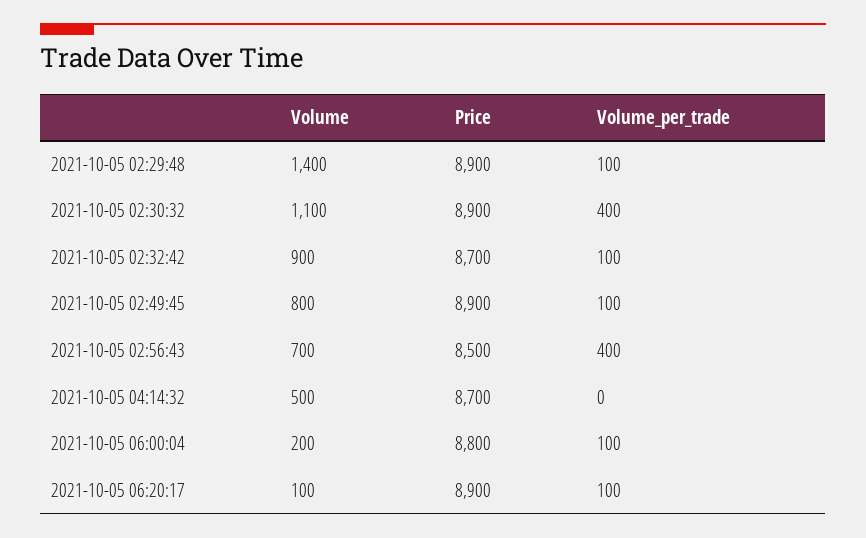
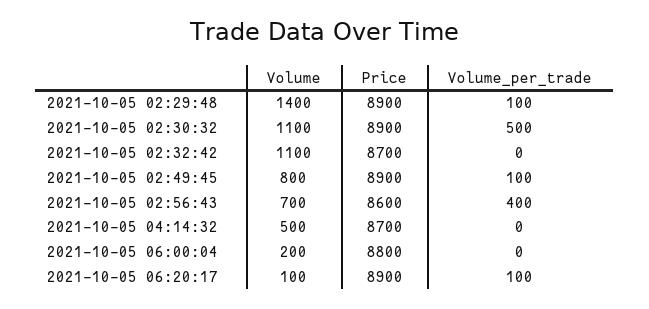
  {
    "Volume": {
      "2021-10-05 02:29:48": 1400,
      "2021-10-05 02:30:32": 1100,
-     "2021-10-05 02:32:42": 900,
+     "2021-10-05 02:32:42": 1100,
      "2021-10-05 02:49:45": 800,
      "2021-10-05 02:56:43": 700,
      "2021-10-05 04:14:32": 500,
      "2021-10-05 06:00:04": 200,
      "2021-10-05 06:20:17": 100
    },
    "Price": {
      "2021-10-05 02:29:48": 8900,
      "2021-10-05 02:30:32": 8900,
      "2021-10-05 02:32:42": 8700,
      "2021-10-05 02:49:45": 8900,
-     "2021-10-05 02:56:43": 8500,
+     "2021-10-05 02:56:43": 8600,
      "2021-10-05 04:14:32": 8700,
      "2021-10-05 06:00:04": 8800,
      "2021-10-05 06:20:17": 8900
    },
    "Volume_per_trade": {
      "2021-10-05 02:29:48": 100,
-     "2021-10-05 02:30:32": 400,
+     "2021-10-05 02:30:32": 500,
-     "2021-10-05 02:32:42": 100,
+     "2021-10-05 02:32:42": 0,
      "2021-10-05 02:49:45": 100,
      "2021-10-05 02:56:43": 400,
      "2021-10-05 04:14:32": 0,
-     "2021-10-05 06:00:04": 100,
+     "2021-10-05 06:00:04": 0,
      "2021-10-05 06:20:17": 100
    }
  }

